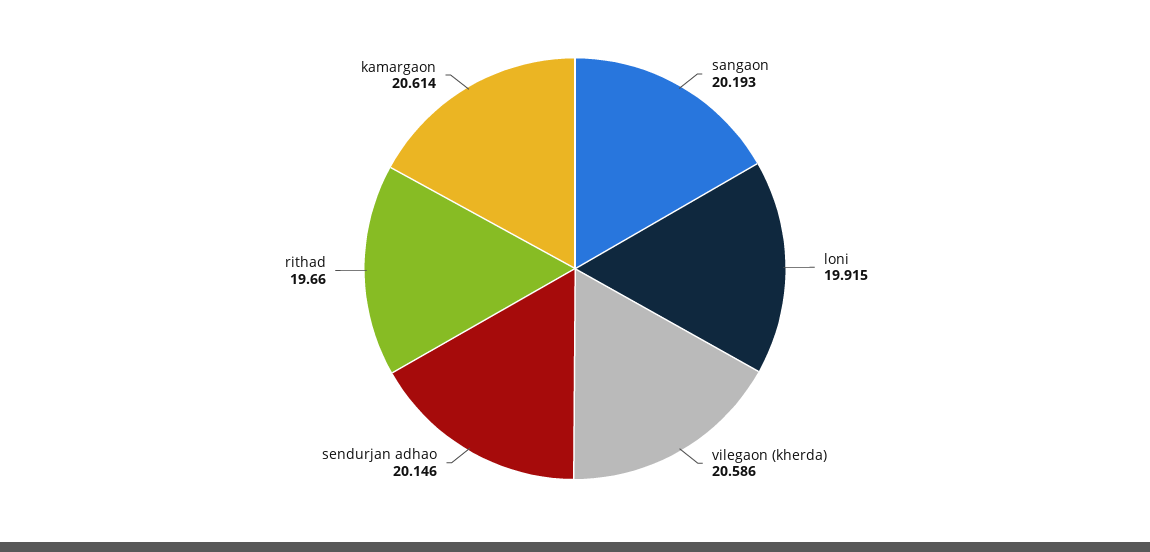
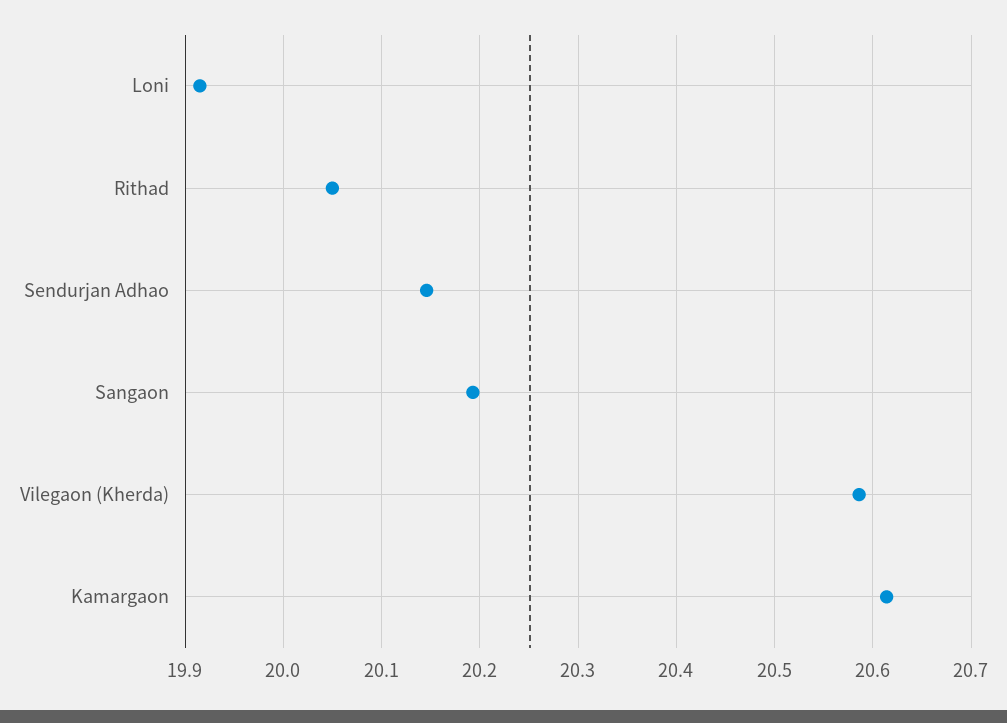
  {
    "sangaon": 20.193,
    "loni": 19.915,
    "vilegaon (kherda)": 20.586,
    "sendurjan adhao": 20.146,
-   "rithad": 19.66,
+   "rithad": 20.05,
    "kamargaon": 20.614
  }

